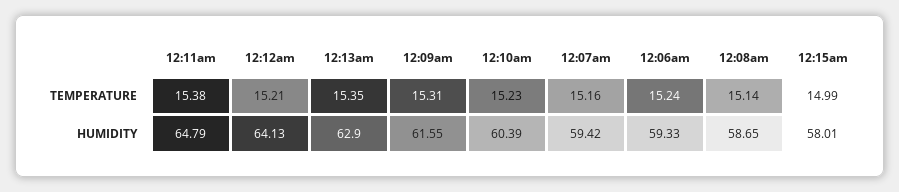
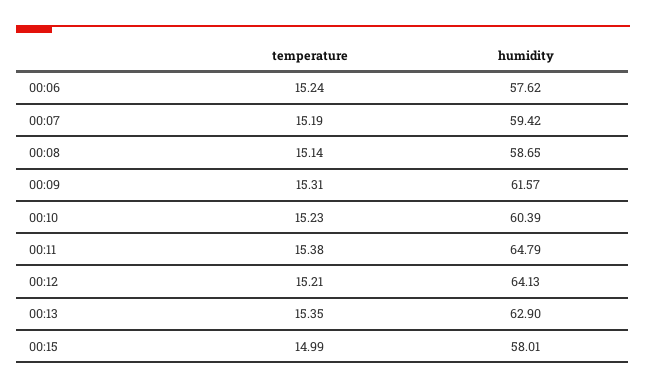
  {
    "12:11am": {
      "TEMPERATURE": 15.38,
      "HUMIDITY": 64.79
    },
    "12:12am": {
      "TEMPERATURE": 15.21,
      "HUMIDITY": 64.13
    },
    "12:13am": {
      "TEMPERATURE": 15.35,
      "HUMIDITY": 62.9
    },
    "12:09am": {
      "TEMPERATURE": 15.31,
-     "HUMIDITY": 61.55
+     "HUMIDITY": 61.57
    },
    "12:10am": {
      "TEMPERATURE": 15.23,
      "HUMIDITY": 60.39
    },
    "12:07am": {
-     "TEMPERATURE": 15.16,
+     "TEMPERATURE": 15.19,
      "HUMIDITY": 59.42
    },
    "12:06am": {
      "TEMPERATURE": 15.24,
-     "HUMIDITY": 59.33
+     "HUMIDITY": 57.62
    },
    "12:08am": {
      "TEMPERATURE": 15.14,
      "HUMIDITY": 58.65
    },
    "12:15am": {
      "TEMPERATURE": 14.99,
      "HUMIDITY": 58.01
    }
  }

